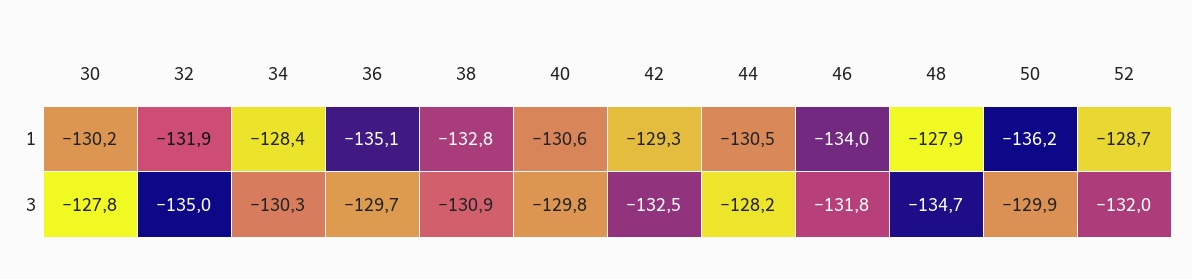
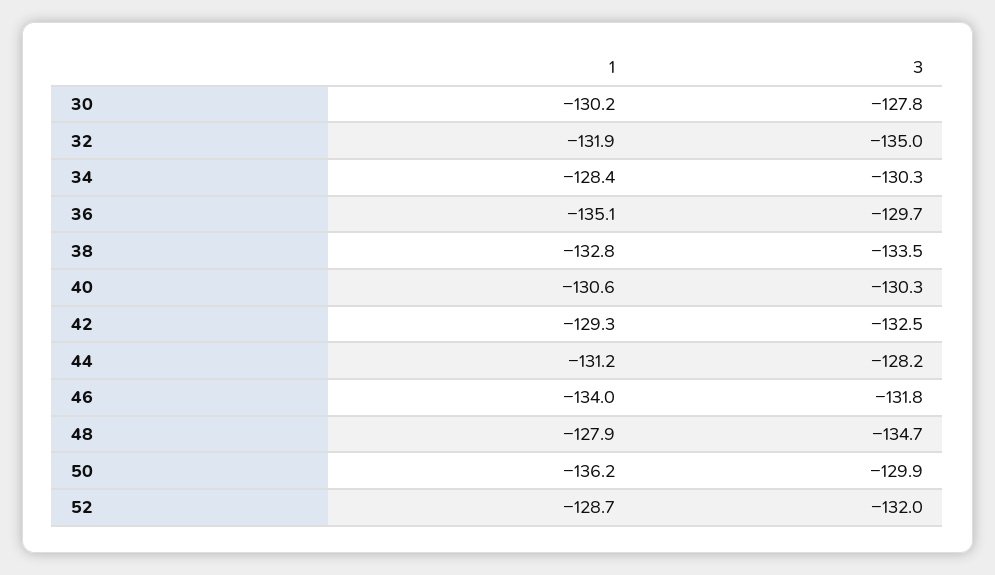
  {
    "30": {
      "1": -130.2,
      "3": -127.8
    },
    "32": {
      "1": -131.9,
      "3": -135
    },
    "34": {
      "1": -128.4,
      "3": -130.3
    },
    "36": {
      "1": -135.1,
      "3": -129.7
    },
    "38": {
      "1": -132.8,
-     "3": -130.9
+     "3": -133.5
    },
    "40": {
      "1": -130.6,
-     "3": -129.8
+     "3": -130.3
    },
    "42": {
      "1": -129.3,
      "3": -132.5
    },
    "44": {
-     "1": -130.5,
+     "1": -131.2,
      "3": -128.2
    },
    "46": {
      "1": -134,
      "3": -131.8
    },
    "48": {
      "1": -127.9,
      "3": -134.7
    },
    "50": {
      "1": -136.2,
      "3": -129.9
    },
    "52": {
      "1": -128.7,
      "3": -132
    }
  }

